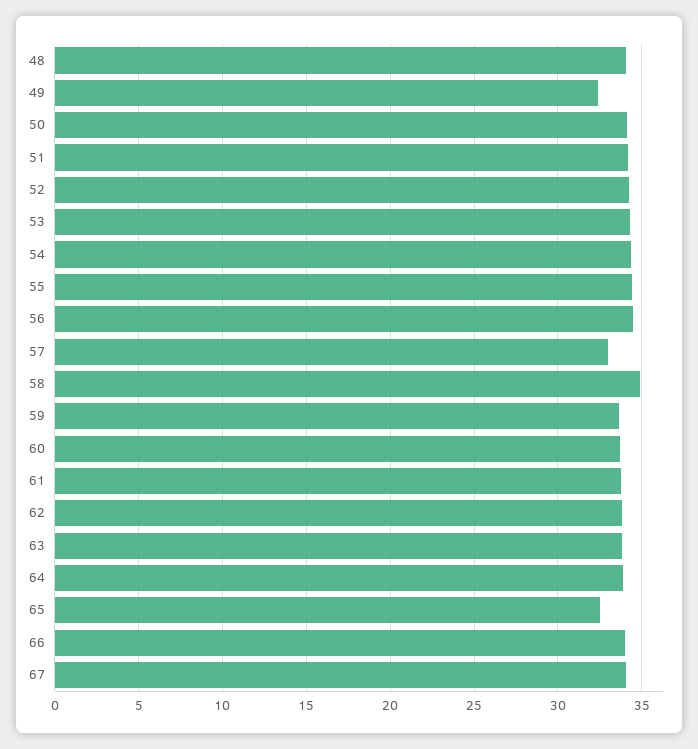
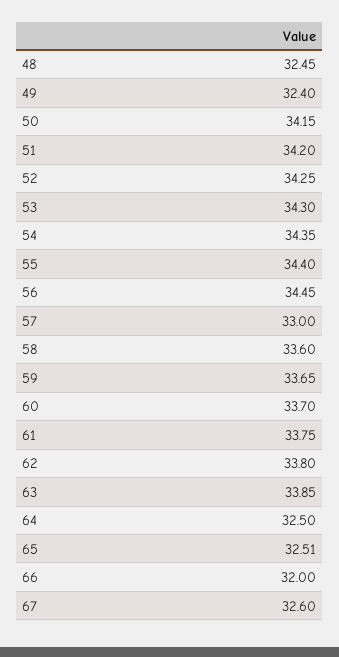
  {
-   "48": 34,
+   "48": 32.45,
    "49": 32.4,
    "50": 34.15,
    "51": 34.2,
    "52": 34.25,
    "53": 34.3,
    "54": 34.35,
    "55": 34.4,
    "56": 34.45,
    "57": 33,
-   "58": 35,
+   "58": 33.6,
    "59": 33.65,
    "60": 33.7,
    "61": 33.75,
    "62": 33.8,
    "63": 33.85,
-   "64": 34,
+   "64": 32.5,
    "65": 32.51,
-   "66": 34,
+   "66": 32,
-   "67": 34
+   "67": 32.6
  }

